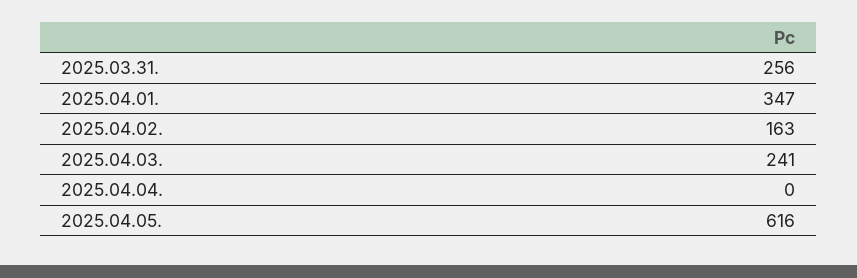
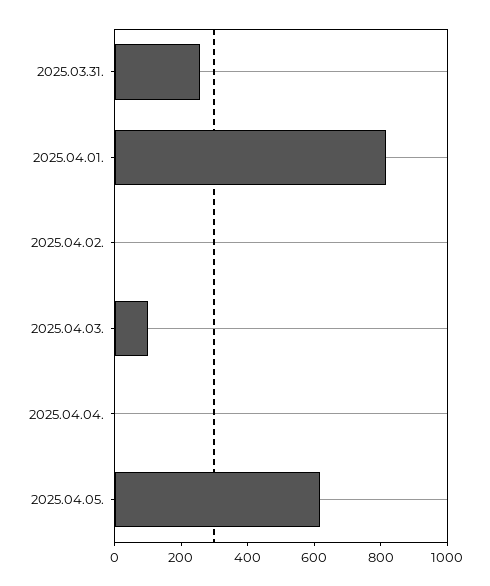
  {
    "2025.03.31.": 256,
-   "2025.04.01.": 347,
+   "2025.04.01.": 800,
-   "2025.04.02.": 163,
+   "2025.04.02.": 0,
-   "2025.04.03.": 241,
+   "2025.04.03.": 100,
    "2025.04.04.": 0,
    "2025.04.05.": 616
  }

